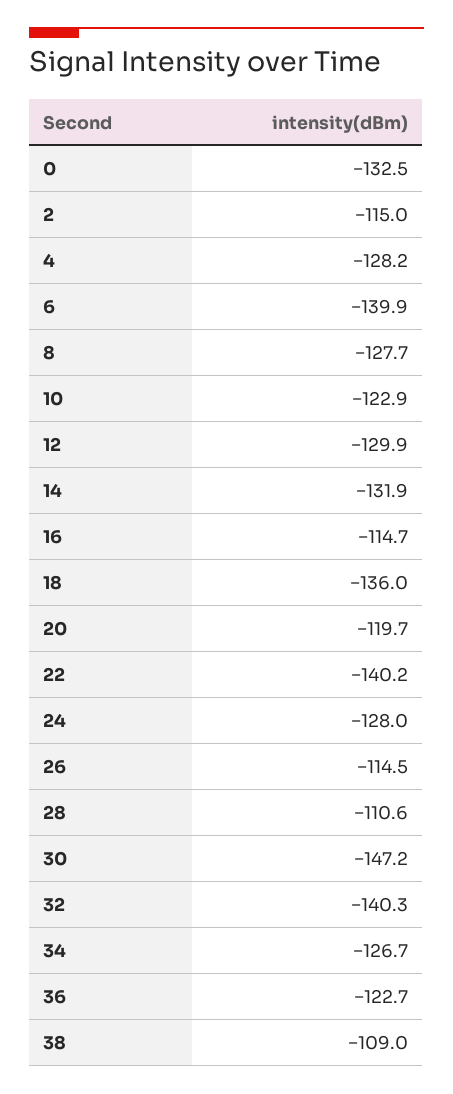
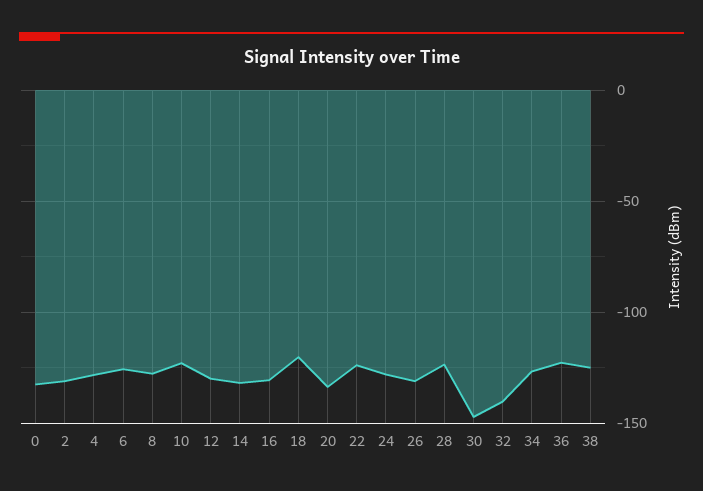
  {
    "0": -132.5,
-   "2": -115,
+   "2": -130,
    "4": -128.2,
-   "6": -139.9,
+   "6": -125,
    "8": -127.7,
    "10": -122.9,
    "12": -129.9,
    "14": -131.9,
-   "16": -114.7,
+   "16": -130,
-   "18": -136,
+   "18": -120,
-   "20": -119.7,
+   "20": -135,
-   "22": -140.2,
+   "22": -125,
    "24": -128,
-   "26": -114.5,
+   "26": -130,
-   "28": -110.6,
+   "28": -125,
    "30": -147.2,
    "32": -140.3,
    "34": -126.7,
    "36": -122.7,
-   "38": -109
+   "38": -125
  }

